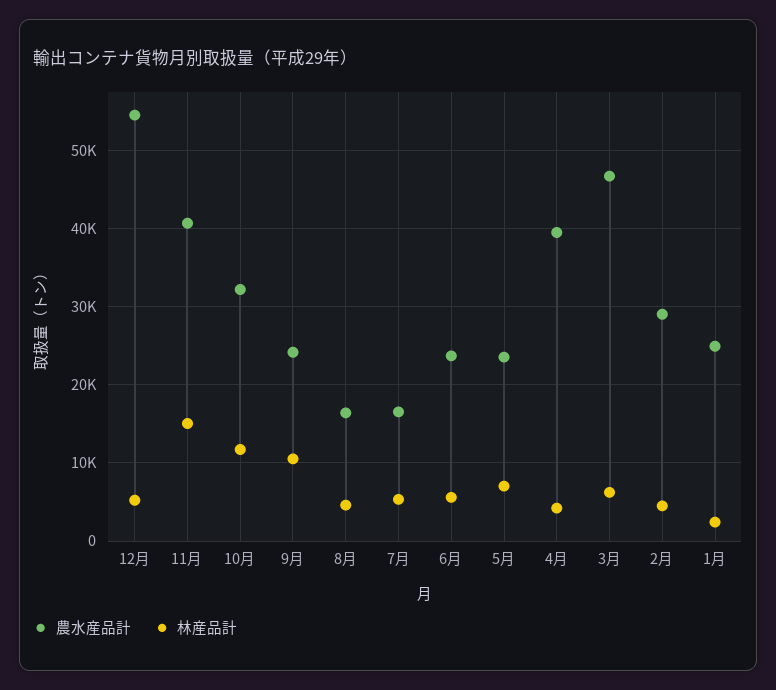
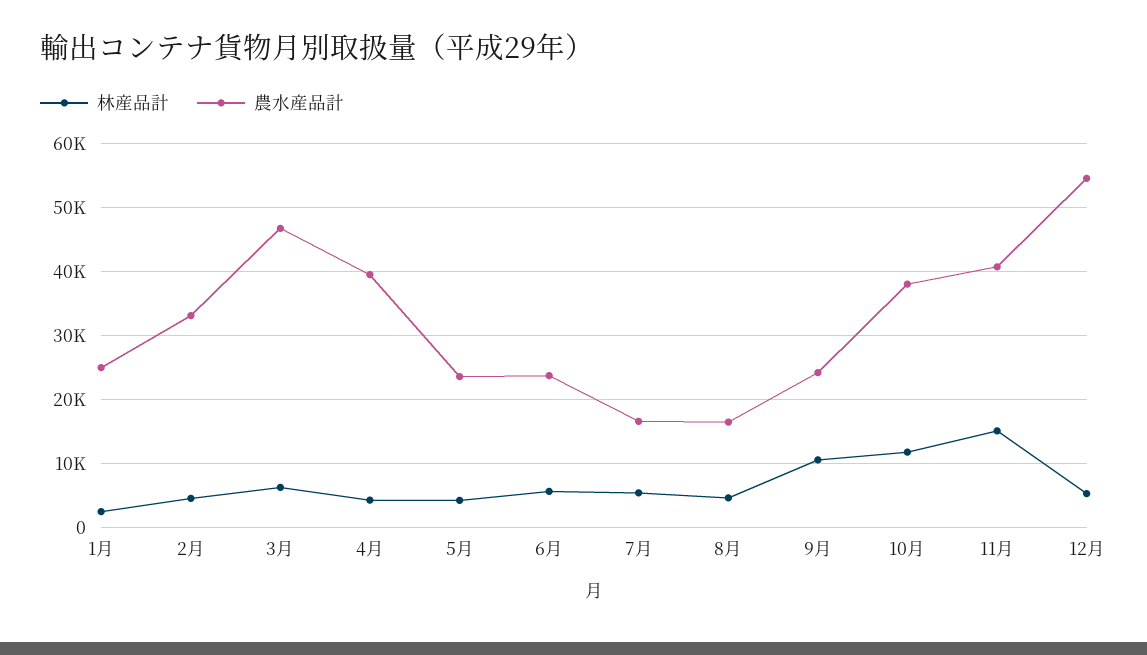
  {
    "農水産品計": {
      "12月": 55000,
      "11月": 41000,
-     "10月": 32000,
+     "10月": 38000,
      "9月": 24000,
      "8月": 16000,
      "7月": 17000,
      "6月": 24000,
      "5月": 24000,
      "4月": 40000,
      "3月": 47000,
-     "2月": 29000,
+     "2月": 33000,
      "1月": 25000
    },
    "林産品計": {
      "12月": 5000,
      "11月": 15000,
      "10月": 12000,
      "9月": 11000,
      "8月": 5000,
      "7月": 5000,
      "6月": 6000,
-     "5月": 7000,
+     "5月": 4000,
      "4月": 4000,
      "3月": 6000,
      "2月": 5000,
      "1月": 2000
    }
  }

